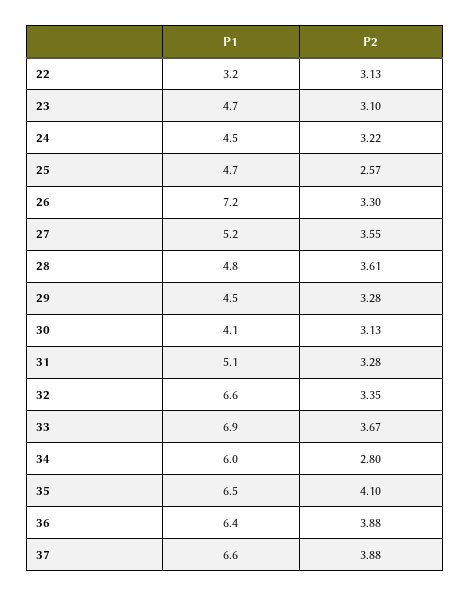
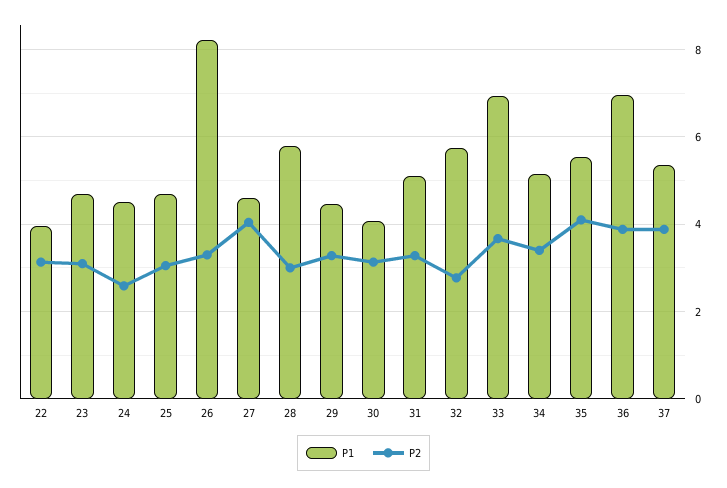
  {
    "P1": {
-     "22": 3.2,
+     "22": 4,
      "23": 4.7,
      "24": 4.5,
      "25": 4.7,
-     "26": 7.2,
+     "26": 8.2,
-     "27": 5.2,
+     "27": 4.6,
-     "28": 4.8,
+     "28": 5.8,
      "29": 4.5,
      "30": 4.1,
      "31": 5.1,
-     "32": 6.6,
+     "32": 5.8,
      "33": 6.9,
-     "34": 6,
+     "34": 5.2,
-     "35": 6.5,
+     "35": 5.6,
-     "36": 6.4,
+     "36": 7,
-     "37": 6.6
+     "37": 5.4
    },
    "P2": {
      "22": 3.13,
      "23": 3.1,
-     "24": 3.22,
+     "24": 2.6,
-     "25": 2.57,
+     "25": 3,
      "26": 3.3,
-     "27": 3.55,
+     "27": 4,
-     "28": 3.61,
+     "28": 3,
      "29": 3.28,
      "30": 3.13,
      "31": 3.28,
-     "32": 3.35,
+     "32": 2.8,
      "33": 3.67,
-     "34": 2.8,
+     "34": 3.4,
      "35": 4.1,
      "36": 3.88,
      "37": 3.88
    }
  }

